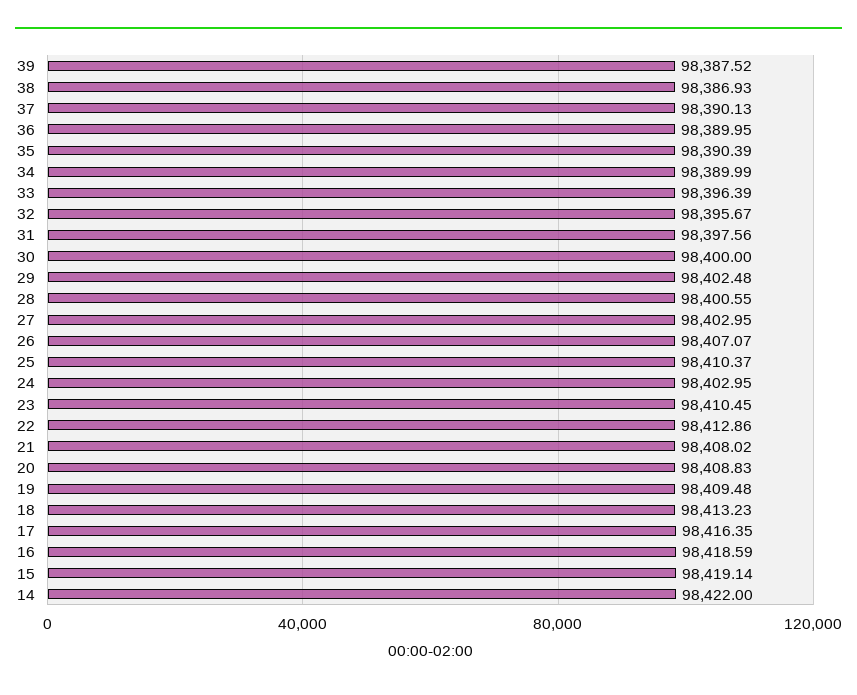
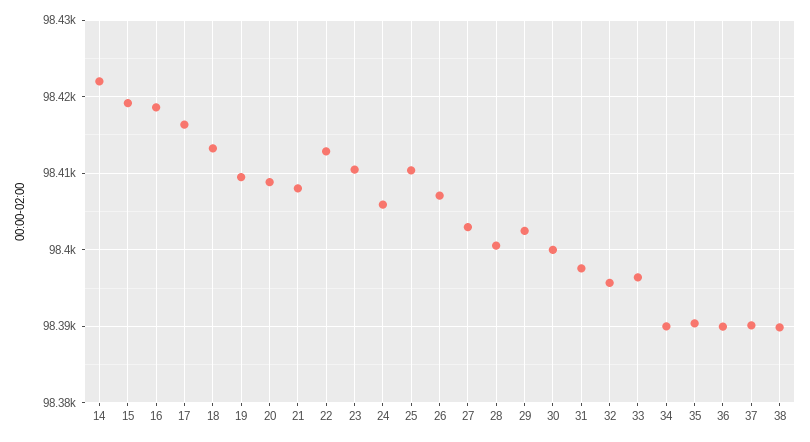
  {
-   "39": 98387.52,
-   "38": 98386.93,
+   "38": 98390,
    "37": 98390.13,
    "36": 98389.95,
    "35": 98390.39,
    "34": 98389.99,
    "33": 98396.39,
    "32": 98395.67,
    "31": 98397.56,
    "30": 98400,
    "29": 98402.48,
    "28": 98400.55,
    "27": 98402.95,
    "26": 98407.07,
    "25": 98410.37,
-   "24": 98402.95,
+   "24": 98406,
    "23": 98410.45,
    "22": 98412.86,
    "21": 98408.02,
    "20": 98408.83,
    "19": 98409.48,
    "18": 98413.23,
    "17": 98416.35,
    "16": 98418.59,
    "15": 98419.14,
    "14": 98422
  }

